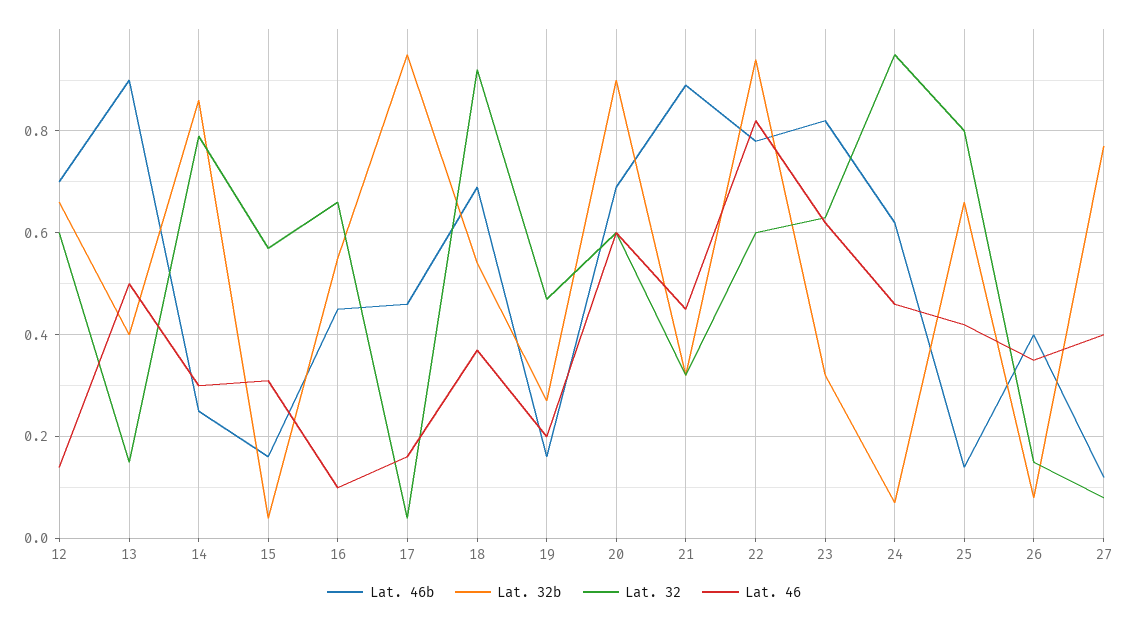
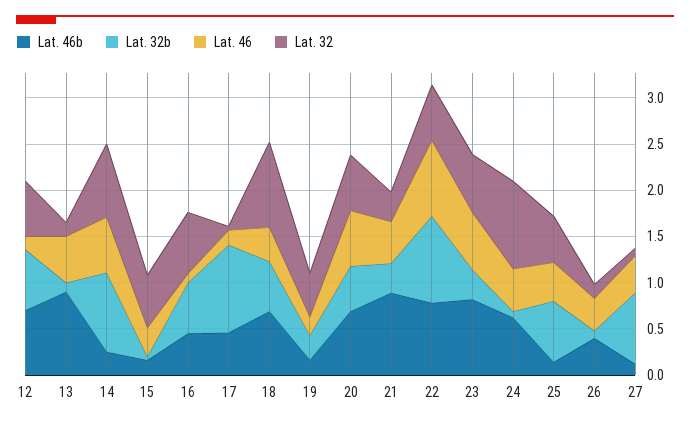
  {
    "Lat. 46b": {
      "12": 0.7,
      "13": 0.9,
      "14": 0.25,
      "15": 0.15,
      "16": 0.45,
      "17": 0.45,
      "18": 0.7,
      "19": 0.15,
      "20": 0.7,
      "21": 0.9,
      "22": 0.8,
      "23": 0.8,
      "24": 0.6,
      "25": 0.15,
      "26": 0.4,
      "27": 0.1
    },
    "Lat. 32b": {
      "12": 0.65,
-     "13": 0.4,
+     "13": 0.1,
      "14": 0.85,
      "15": 0.05,
      "16": 0.55,
      "17": 0.95,
      "18": 0.55,
      "19": 0.25,
-     "20": 0.9,
+     "20": 0.5,
      "21": 0.3,
      "22": 0.95,
      "23": 0.3,
      "24": 0.05,
      "25": 0.65,
      "26": 0.1,
      "27": 0.75
    },
    "Lat. 32": {
      "12": 0.6,
      "13": 0.15,
      "14": 0.8,
      "15": 0.55,
      "16": 0.65,
      "17": 0.05,
      "18": 0.9,
      "19": 0.45,
      "20": 0.6,
      "21": 0.3,
      "22": 0.6,
      "23": 0.65,
      "24": 0.95,
-     "25": 0.8,
+     "25": 0.5,
      "26": 0.15,
      "27": 0.1
    },
    "Lat. 46": {
      "12": 0.15,
      "13": 0.5,
-     "14": 0.3,
+     "14": 0.6,
      "15": 0.3,
      "16": 0.1,
      "17": 0.15,
      "18": 0.35,
      "19": 0.2,
      "20": 0.6,
      "21": 0.45,
      "22": 0.8,
      "23": 0.6,
      "24": 0.45,
      "25": 0.4,
      "26": 0.35,
      "27": 0.4
    }
  }

